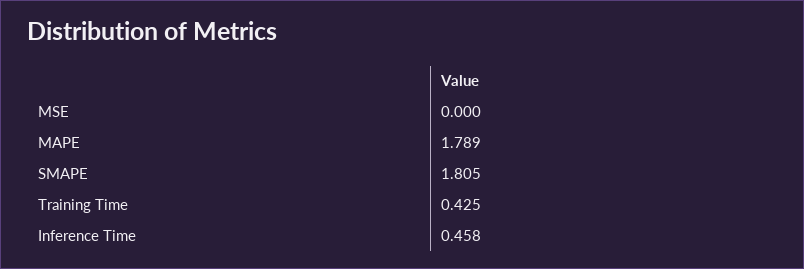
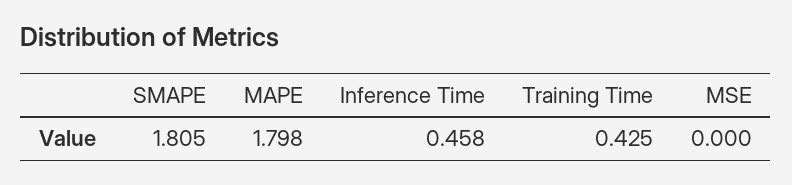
  {
    "MSE": 0,
-   "MAPE": 1.789,
+   "MAPE": 1.798,
    "SMAPE": 1.805,
    "Training Time": 0.425,
    "Inference Time": 0.458
  }

